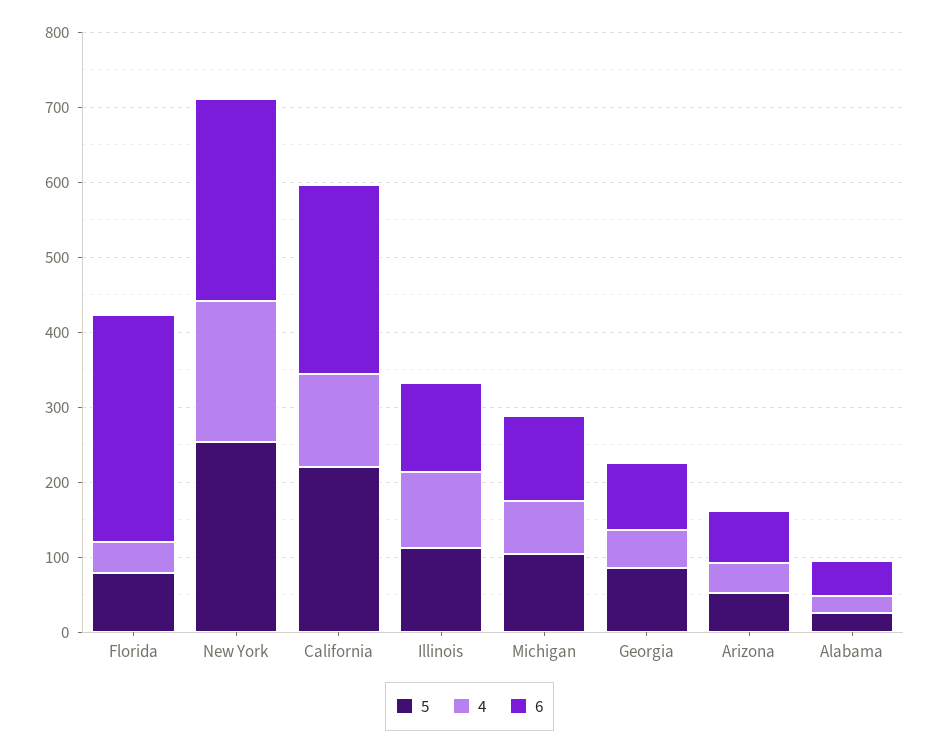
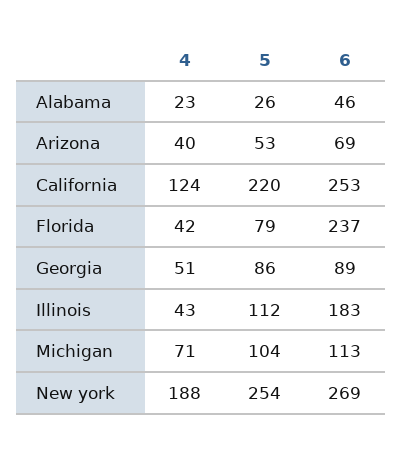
  {
    "5": {
      "Florida": 79,
      "New York": 254,
      "California": 220,
      "Illinois": 112,
      "Michigan": 104,
      "Georgia": 86,
      "Arizona": 53,
      "Alabama": 26
    },
    "4": {
      "Florida": 42,
      "New York": 188,
      "California": 124,
-     "Illinois": 100,
+     "Illinois": 43,
      "Michigan": 71,
      "Georgia": 51,
      "Arizona": 40,
      "Alabama": 23
    },
    "6": {
-     "Florida": 300,
+     "Florida": 237,
      "New York": 269,
      "California": 253,
-     "Illinois": 120,
+     "Illinois": 183,
      "Michigan": 113,
      "Georgia": 89,
      "Arizona": 69,
      "Alabama": 46
    }
  }

